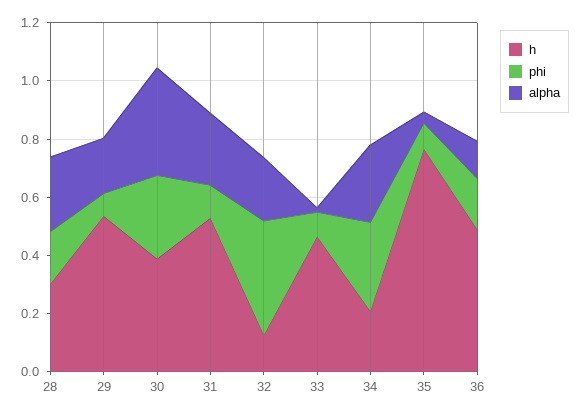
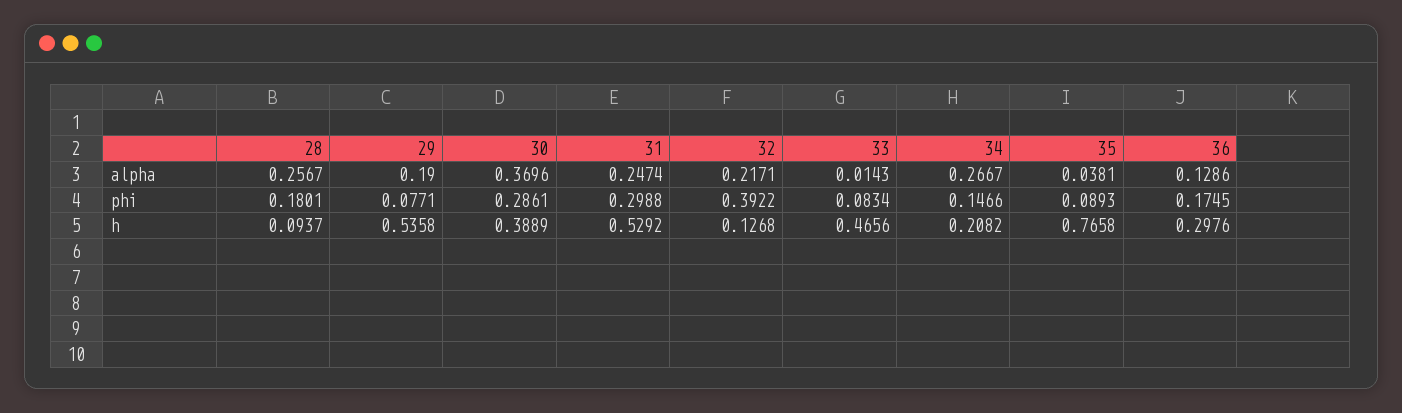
  {
    "h": {
-     "28": 0.3,
+     "28": 0.0937,
      "29": 0.5358,
      "30": 0.3889,
      "31": 0.5292,
      "32": 0.1268,
      "33": 0.4656,
      "34": 0.2082,
      "35": 0.7658,
-     "36": 0.5
+     "36": 0.2976
    },
    "phi": {
      "28": 0.1801,
      "29": 0.0771,
      "30": 0.2861,
-     "31": 0.1,
+     "31": 0.2988,
      "32": 0.3922,
      "33": 0.0834,
-     "34": 0.3,
+     "34": 0.1466,
      "35": 0.0893,
      "36": 0.1745
    },
    "alpha": {
      "28": 0.2567,
      "29": 0.19,
      "30": 0.3696,
      "31": 0.2474,
      "32": 0.2171,
      "33": 0.0143,
      "34": 0.2667,
      "35": 0.0381,
      "36": 0.1286
    }
  }

